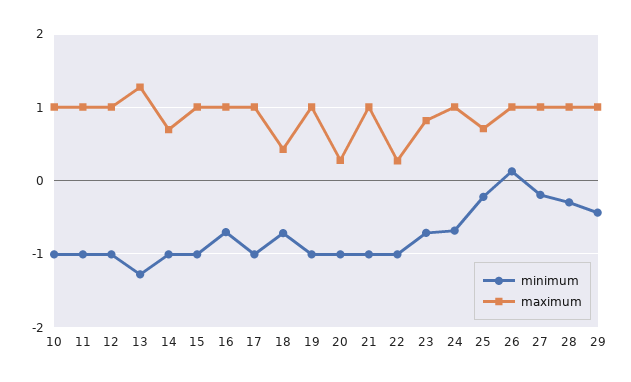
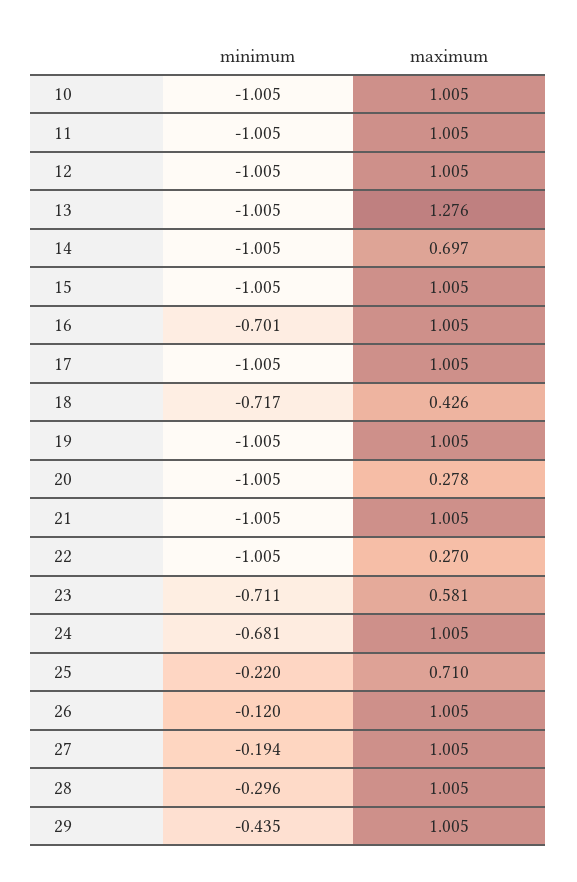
  {
    "minimum": {
      "10": -1.005,
      "11": -1.005,
      "12": -1.005,
-     "13": -1.3,
+     "13": -1.005,
      "14": -1.005,
      "15": -1.005,
      "16": -0.701,
      "17": -1.005,
      "18": -0.717,
      "19": -1.005,
      "20": -1.005,
      "21": -1.005,
      "22": -1.005,
      "23": -0.711,
      "24": -0.681,
      "25": -0.22,
-     "26": 0.1,
+     "26": -0.12,
      "27": -0.194,
      "28": -0.296,
      "29": -0.435
    },
    "maximum": {
      "10": 1.005,
      "11": 1.005,
      "12": 1.005,
      "13": 1.276,
      "14": 0.697,
      "15": 1.005,
      "16": 1.005,
      "17": 1.005,
      "18": 0.426,
      "19": 1.005,
      "20": 0.278,
      "21": 1.005,
      "22": 0.27,
-     "23": 0.8,
+     "23": 0.581,
      "24": 1.005,
      "25": 0.71,
      "26": 1.005,
      "27": 1.005,
      "28": 1.005,
      "29": 1.005
    }
  }

